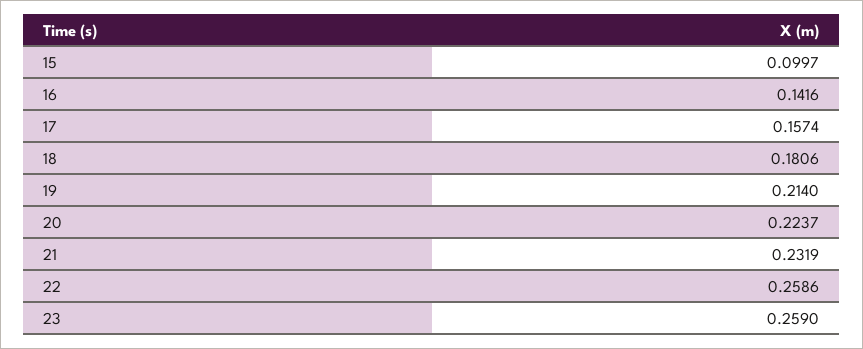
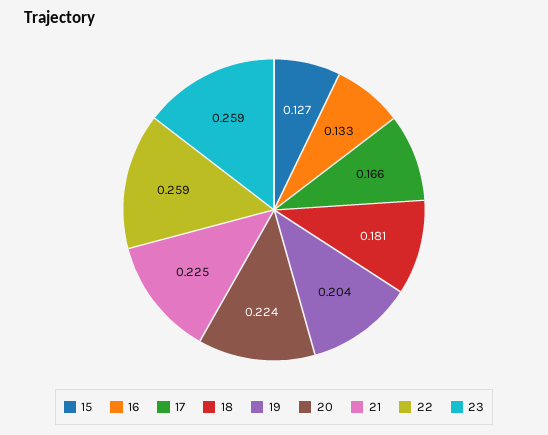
  {
-   "15": 0.0997,
+   "15": 0.127,
-   "16": 0.1416,
+   "16": 0.133,
-   "17": 0.1574,
+   "17": 0.166,
    "18": 0.1806,
-   "19": 0.214,
+   "19": 0.204,
    "20": 0.2237,
-   "21": 0.2319,
+   "21": 0.225,
    "22": 0.2586,
    "23": 0.259
  }

